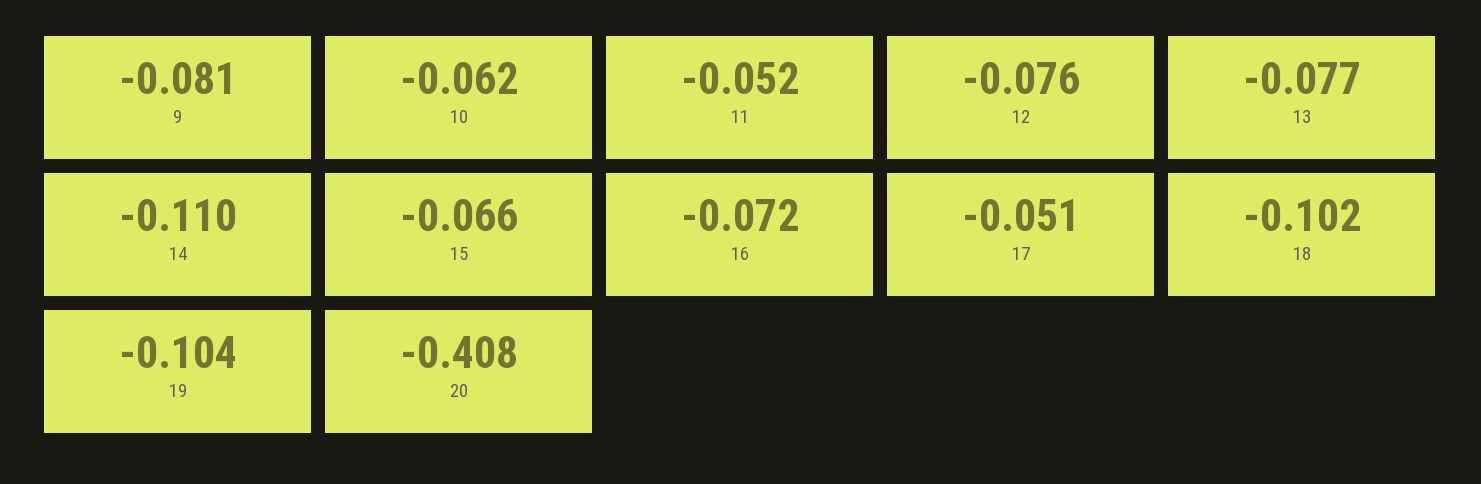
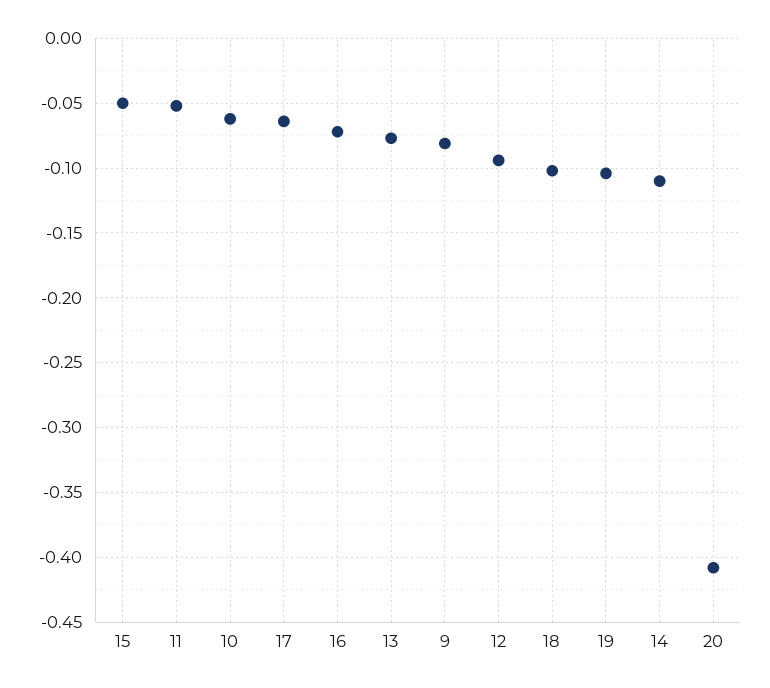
  {
    "9": -0.081,
    "10": -0.062,
    "11": -0.052,
-   "12": -0.076,
+   "12": -0.095,
    "13": -0.077,
    "14": -0.11,
-   "15": -0.066,
+   "15": -0.05,
    "16": -0.072,
-   "17": -0.051,
+   "17": -0.065,
    "18": -0.102,
    "19": -0.104,
    "20": -0.408
  }

